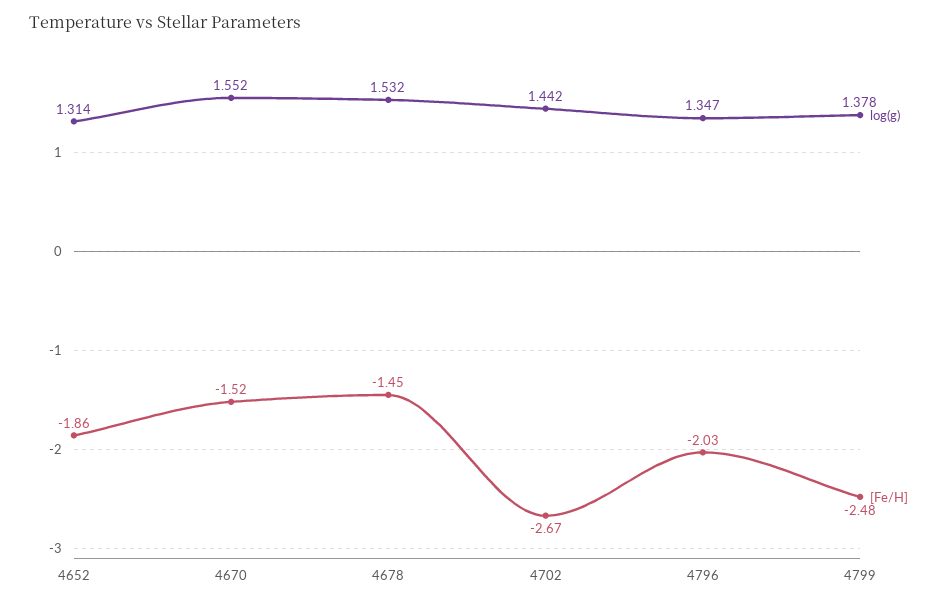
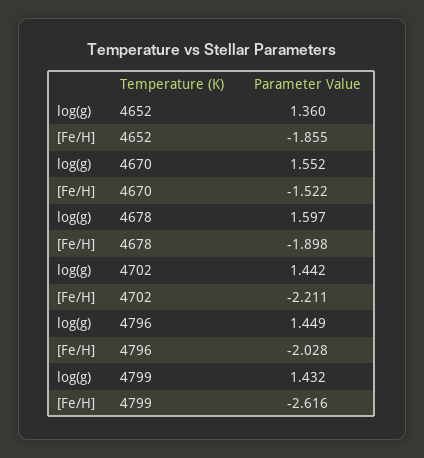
  {
    "log(g)": {
-     "4652": 1.314,
+     "4652": 1.36,
      "4670": 1.552,
-     "4678": 1.532,
+     "4678": 1.597,
      "4702": 1.442,
-     "4796": 1.347,
+     "4796": 1.449,
-     "4799": 1.378
+     "4799": 1.432
    },
    "[Fe/H]": {
      "4652": -1.855,
      "4670": -1.522,
-     "4678": -1.45,
+     "4678": -1.898,
-     "4702": -2.67,
+     "4702": -2.211,
      "4796": -2.028,
-     "4799": -2.48
+     "4799": -2.616
    }
  }

